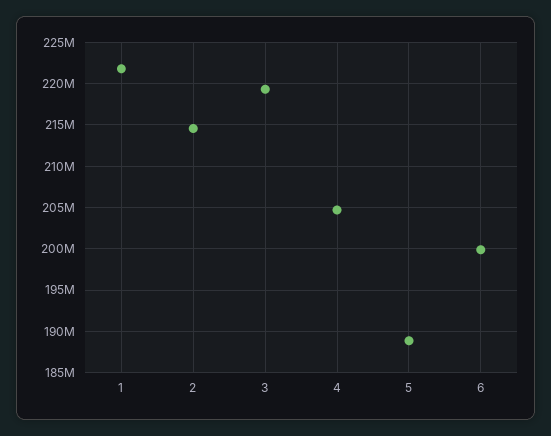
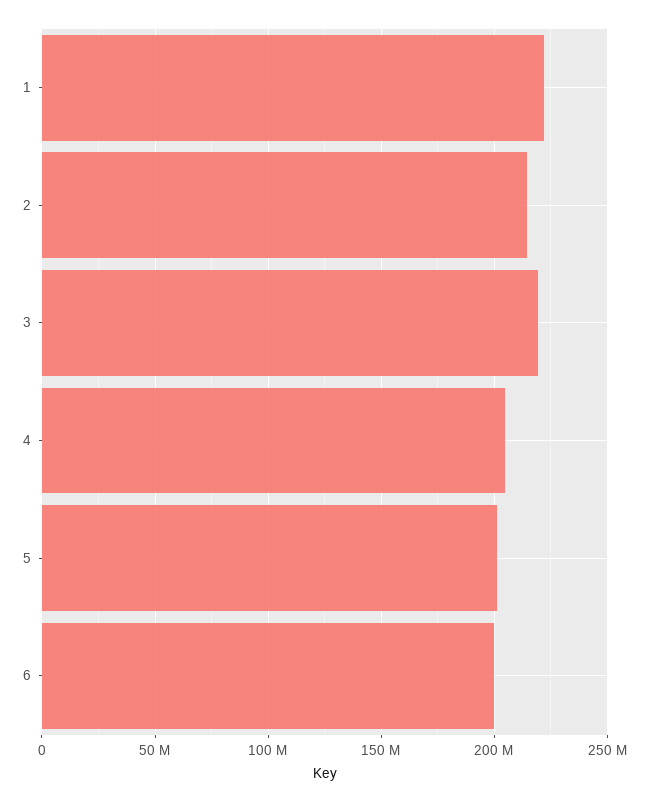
  {
    "1": 222000000,
    "2": 215000000,
    "3": 219000000,
    "4": 205000000,
-   "5": 189000000,
+   "5": 200000000,
    "6": 200000000
  }

